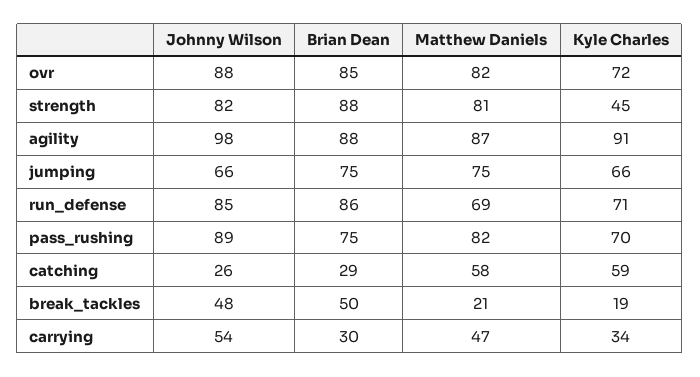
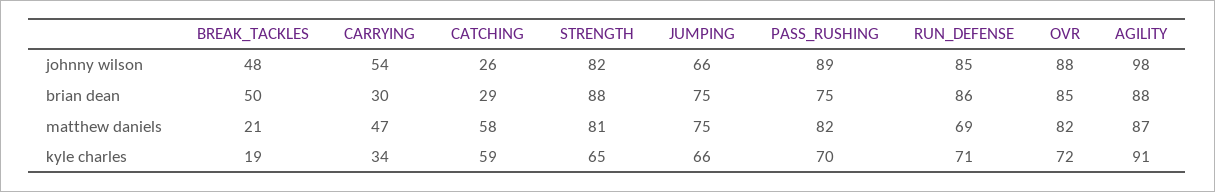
  {
    "Johnny Wilson": {
      "ovr": 88,
      "strength": 82,
      "agility": 98,
      "jumping": 66,
      "run_defense": 85,
      "pass_rushing": 89,
      "catching": 26,
      "break_tackles": 48,
      "carrying": 54
    },
    "Brian Dean": {
      "ovr": 85,
      "strength": 88,
      "agility": 88,
      "jumping": 75,
      "run_defense": 86,
      "pass_rushing": 75,
      "catching": 29,
      "break_tackles": 50,
      "carrying": 30
    },
    "Matthew Daniels": {
      "ovr": 82,
      "strength": 81,
      "agility": 87,
      "jumping": 75,
      "run_defense": 69,
      "pass_rushing": 82,
      "catching": 58,
      "break_tackles": 21,
      "carrying": 47
    },
    "Kyle Charles": {
      "ovr": 72,
-     "strength": 45,
+     "strength": 65,
      "agility": 91,
      "jumping": 66,
      "run_defense": 71,
      "pass_rushing": 70,
      "catching": 59,
      "break_tackles": 19,
      "carrying": 34
    }
  }

